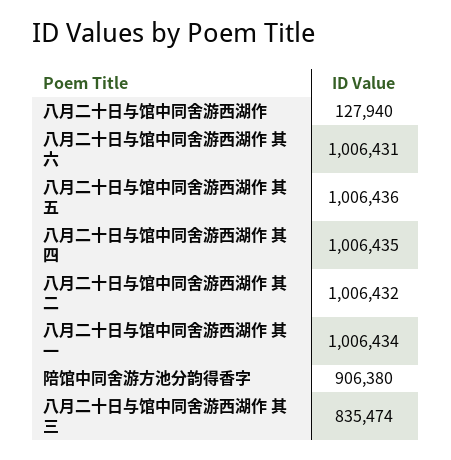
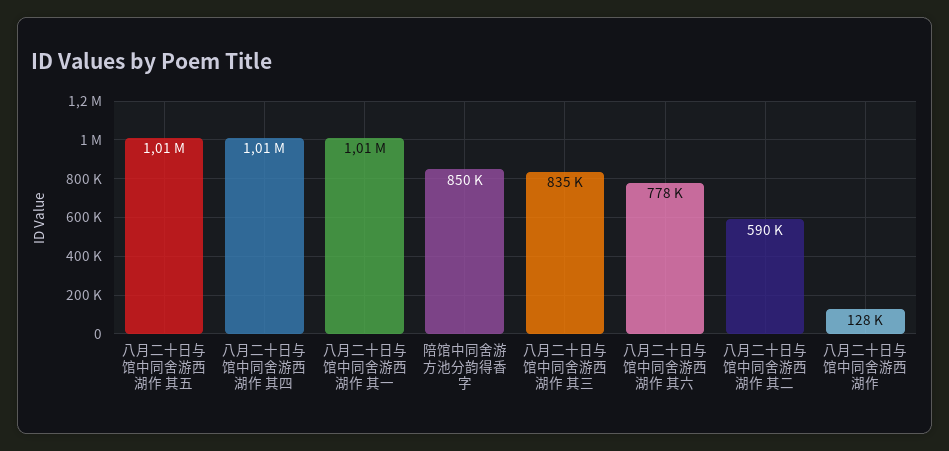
  {
    "八月二十日与馆中同舍游西湖作": 127940,
-   "八月二十日与馆中同舍游西湖作 其六": 1006431,
+   "八月二十日与馆中同舍游西湖作 其六": 778000,
    "八月二十日与馆中同舍游西湖作 其五": 1006436,
    "八月二十日与馆中同舍游西湖作 其四": 1006435,
-   "八月二十日与馆中同舍游西湖作 其二": 1006432,
+   "八月二十日与馆中同舍游西湖作 其二": 590000,
    "八月二十日与馆中同舍游西湖作 其一": 1006434,
-   "陪馆中同舍游方池分韵得香字": 906380,
+   "陪馆中同舍游方池分韵得香字": 850000,
    "八月二十日与馆中同舍游西湖作 其三": 835474
  }

